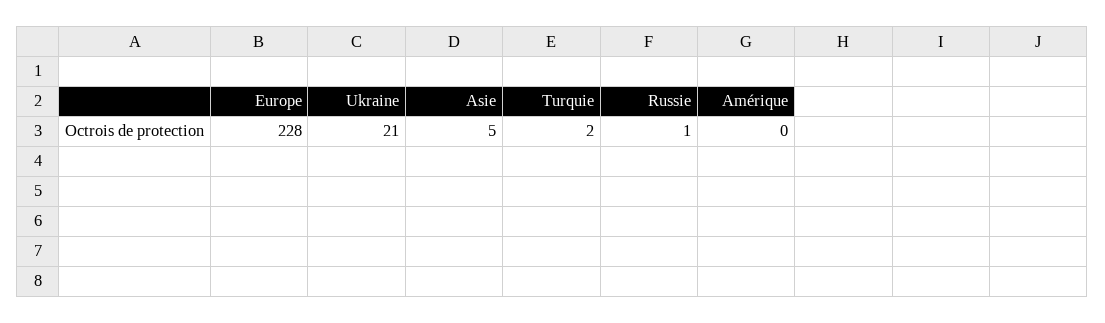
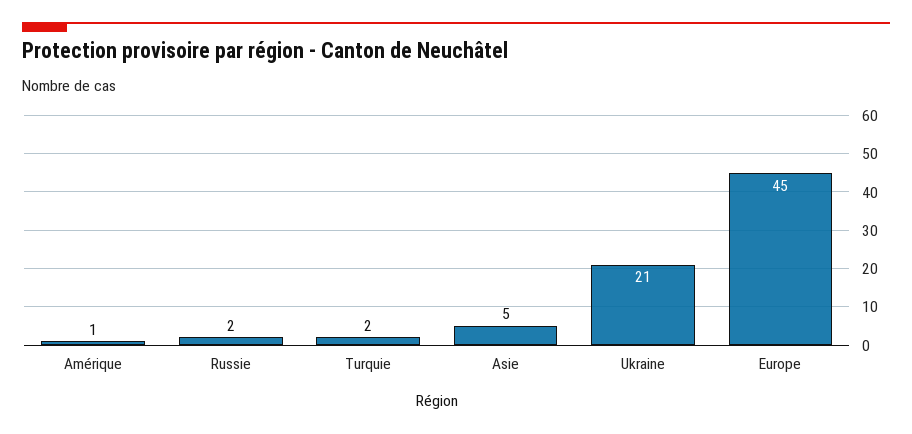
  {
-   "Europe": 228,
+   "Europe": 45,
    "Ukraine": 21,
    "Asie": 5,
    "Turquie": 2,
-   "Russie": 1,
+   "Russie": 2,
-   "Amérique": 0
+   "Amérique": 1
  }

